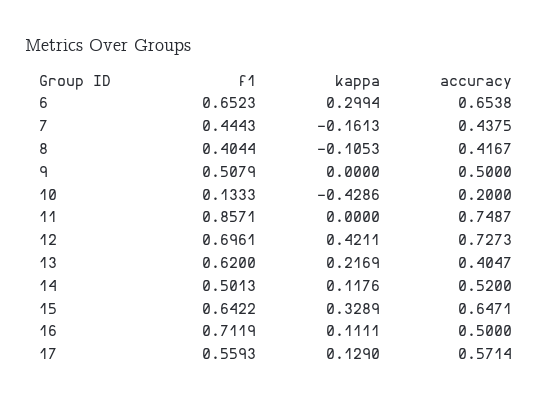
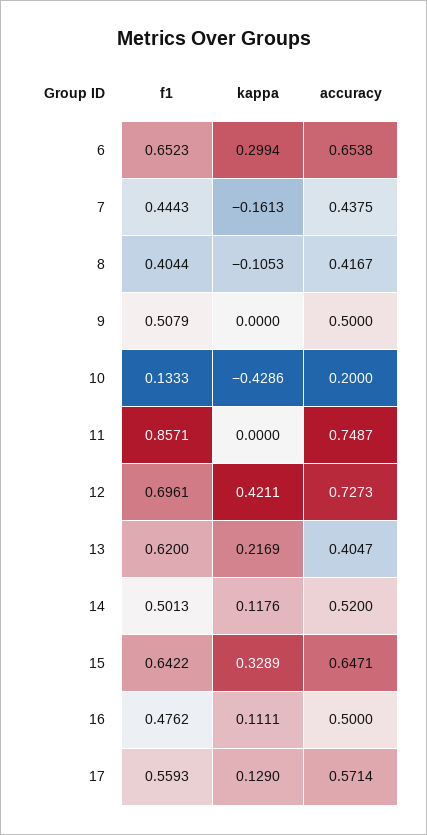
  {
    "f1": {
      "6": 0.6523,
      "7": 0.4443,
      "8": 0.4044,
      "9": 0.5079,
      "10": 0.1333,
      "11": 0.8571,
      "12": 0.6961,
      "13": 0.62,
      "14": 0.5013,
      "15": 0.6422,
-     "16": 0.7119,
+     "16": 0.4762,
      "17": 0.5593
    },
    "kappa": {
      "6": 0.2994,
      "7": -0.1613,
      "8": -0.1053,
      "9": 0,
      "10": -0.4286,
      "11": 0,
      "12": 0.4211,
      "13": 0.2169,
      "14": 0.1176,
      "15": 0.3289,
      "16": 0.1111,
      "17": 0.129
    },
    "accuracy": {
      "6": 0.6538,
      "7": 0.4375,
      "8": 0.4167,
      "9": 0.5,
      "10": 0.2,
      "11": 0.7487,
      "12": 0.7273,
      "13": 0.4047,
      "14": 0.52,
      "15": 0.6471,
      "16": 0.5,
      "17": 0.5714
    }
  }

